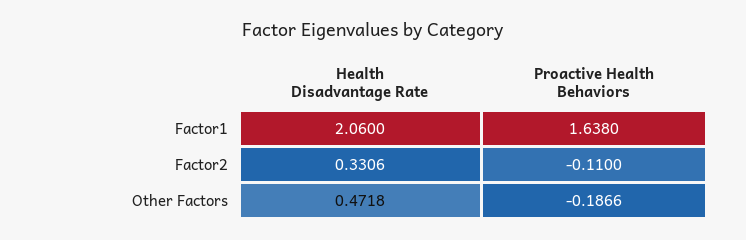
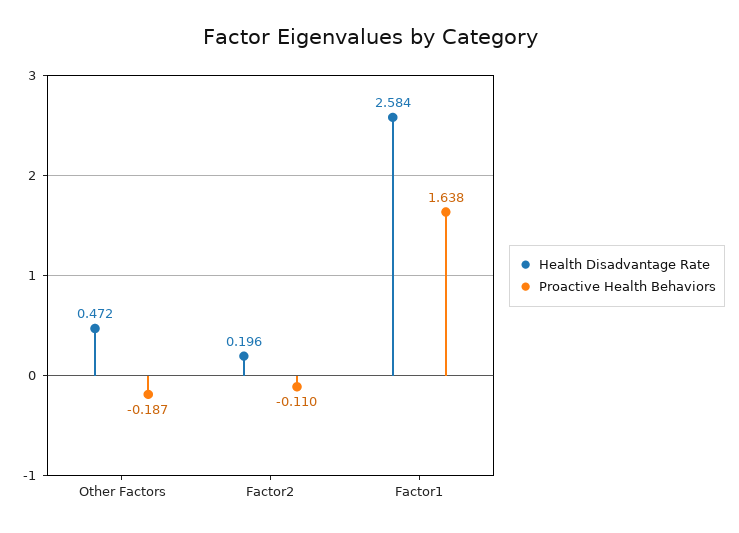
  {
    "Health Disadvantage Rate": {
-     "Factor1": 2.06,
+     "Factor1": 2.584,
-     "Factor2": 0.3306,
+     "Factor2": 0.196,
      "Other Factors": 0.4718
    },
    "Proactive Health Behaviors": {
      "Factor1": 1.638,
      "Factor2": -0.11,
      "Other Factors": -0.1866
    }
  }

